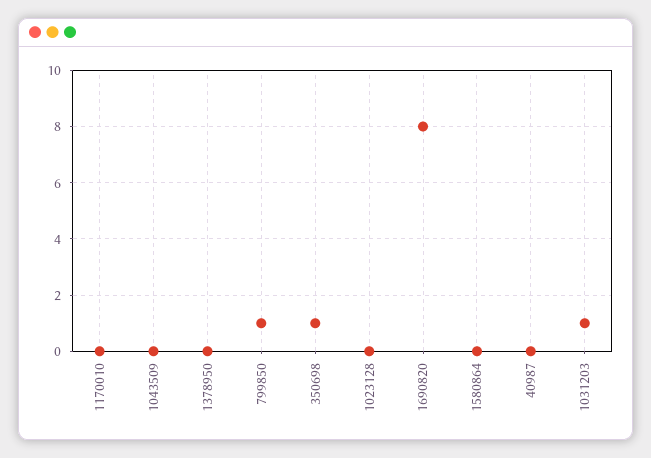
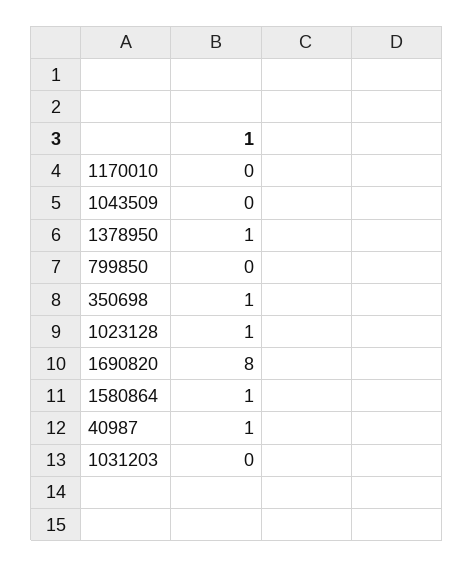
  {
    "1170010": 0,
    "1043509": 0,
-   "1378950": 0,
+   "1378950": 1,
-   "799850": 1,
+   "799850": 0,
    "350698": 1,
-   "1023128": 0,
+   "1023128": 1,
    "1690820": 8,
-   "1580864": 0,
+   "1580864": 1,
-   "40987": 0,
+   "40987": 1,
-   "1031203": 1
+   "1031203": 0
  }

